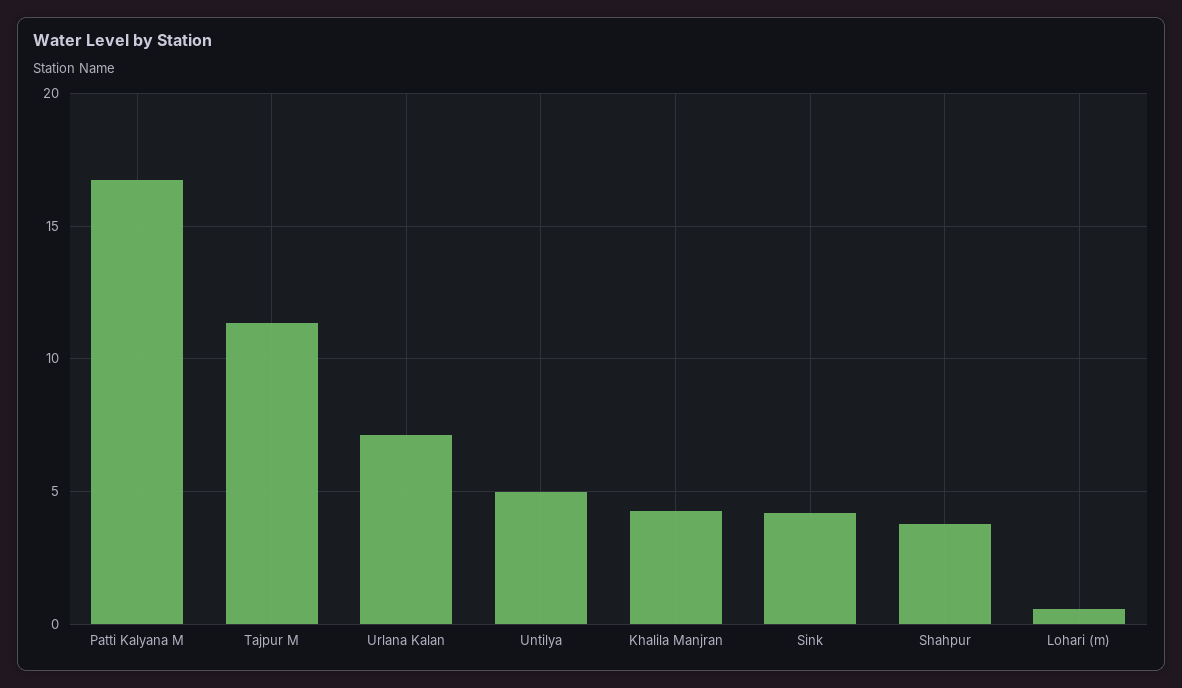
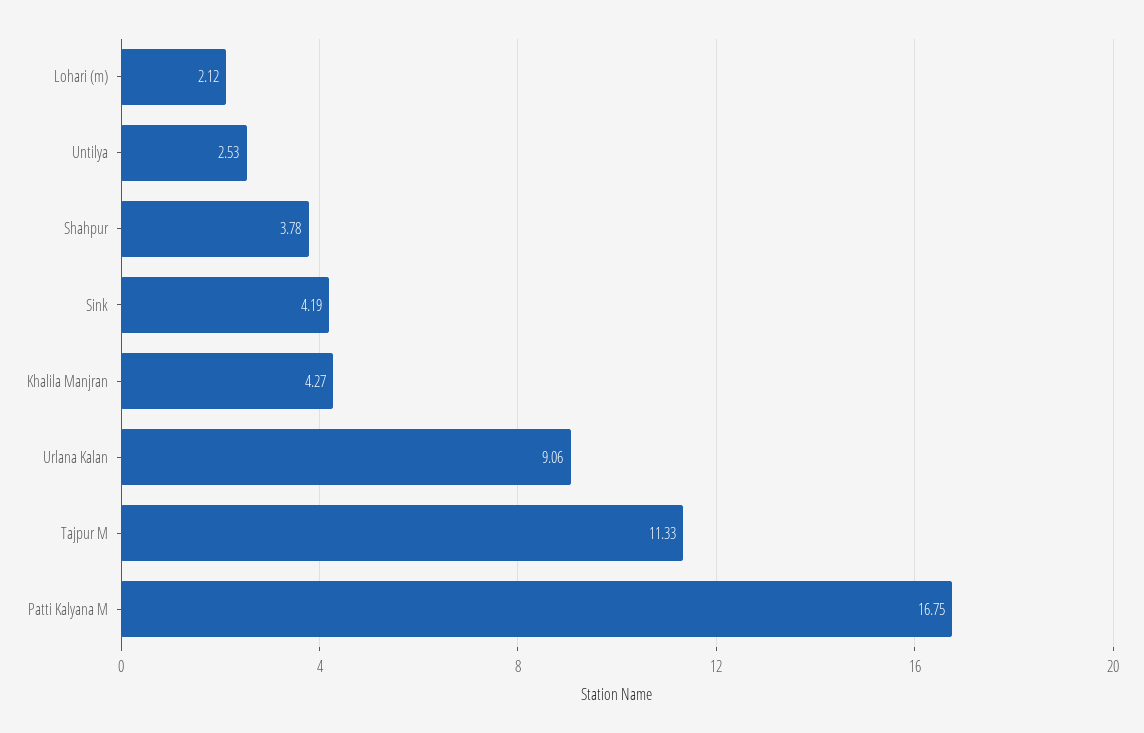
  {
    "Patti Kalyana M": 16.75,
    "Tajpur M": 11.33,
-   "Urlana Kalan": 7,
+   "Urlana Kalan": 9.06,
-   "Untilya": 5,
+   "Untilya": 2.53,
    "Khalila Manjran": 4.27,
    "Sink": 4.19,
    "Shahpur": 3.78,
-   "Lohari (m)": 0.5
+   "Lohari (m)": 2.12
  }

